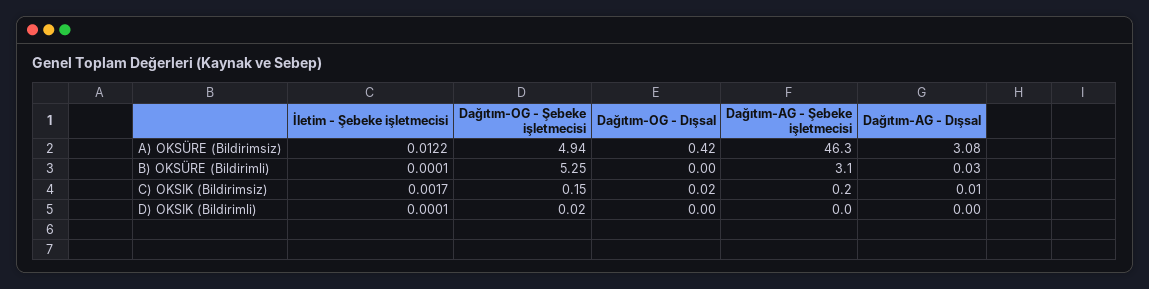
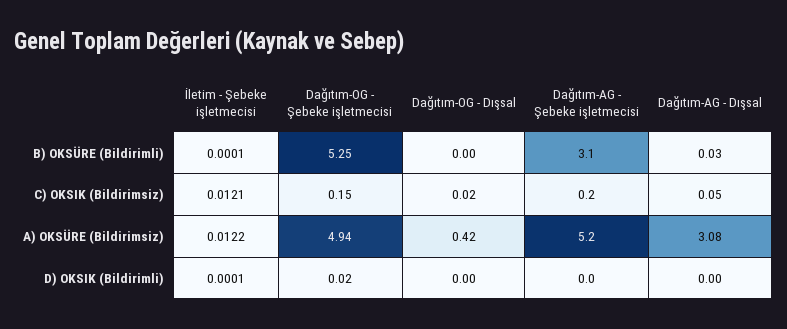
  {
    "İletim - Şebeke işletmecisi": {
      "A) OKSÜRE (Bildirimsiz)": 0.0122,
      "B) OKSÜRE (Bildirimli)": 0.0001,
-     "C) OKSIK (Bildirimsiz)": 0.0017,
+     "C) OKSIK (Bildirimsiz)": 0.0121,
      "D) OKSIK (Bildirimli)": 0.0001
    },
    "Dağıtım-OG - Şebeke işletmecisi": {
      "A) OKSÜRE (Bildirimsiz)": 4.94,
      "B) OKSÜRE (Bildirimli)": 5.25,
      "C) OKSIK (Bildirimsiz)": 0.15,
      "D) OKSIK (Bildirimli)": 0.02
    },
    "Dağıtım-OG - Dışsal": {
      "A) OKSÜRE (Bildirimsiz)": 0.42,
      "B) OKSÜRE (Bildirimli)": 0,
      "C) OKSIK (Bildirimsiz)": 0.02,
      "D) OKSIK (Bildirimli)": 0
    },
    "Dağıtım-AG - Şebeke işletmecisi": {
-     "A) OKSÜRE (Bildirimsiz)": 46.3,
+     "A) OKSÜRE (Bildirimsiz)": 5.2,
      "B) OKSÜRE (Bildirimli)": 3.1,
      "C) OKSIK (Bildirimsiz)": 0.2,
      "D) OKSIK (Bildirimli)": 0
    },
    "Dağıtım-AG - Dışsal": {
      "A) OKSÜRE (Bildirimsiz)": 3.08,
      "B) OKSÜRE (Bildirimli)": 0.03,
-     "C) OKSIK (Bildirimsiz)": 0.01,
+     "C) OKSIK (Bildirimsiz)": 0.05,
      "D) OKSIK (Bildirimli)": 0
    }
  }

